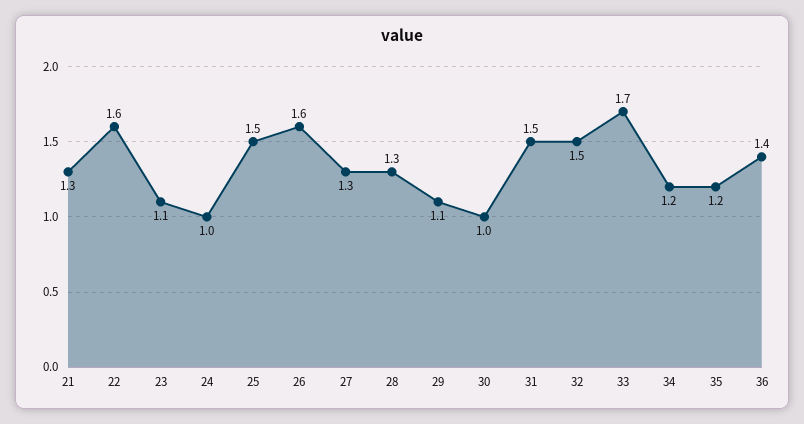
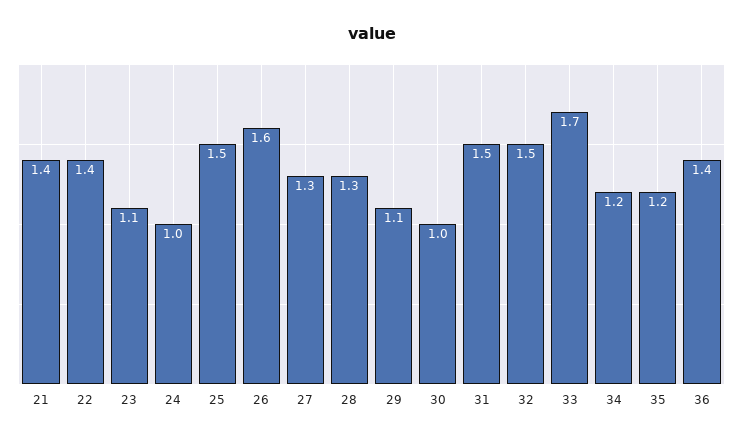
  {
-   "21": 1.3,
+   "21": 1.4,
-   "22": 1.6,
+   "22": 1.4,
    "23": 1.1,
    "24": 1,
    "25": 1.5,
    "26": 1.6,
    "27": 1.3,
    "28": 1.3,
    "29": 1.1,
    "30": 1,
    "31": 1.5,
    "32": 1.5,
    "33": 1.7,
    "34": 1.2,
    "35": 1.2,
    "36": 1.4
  }

